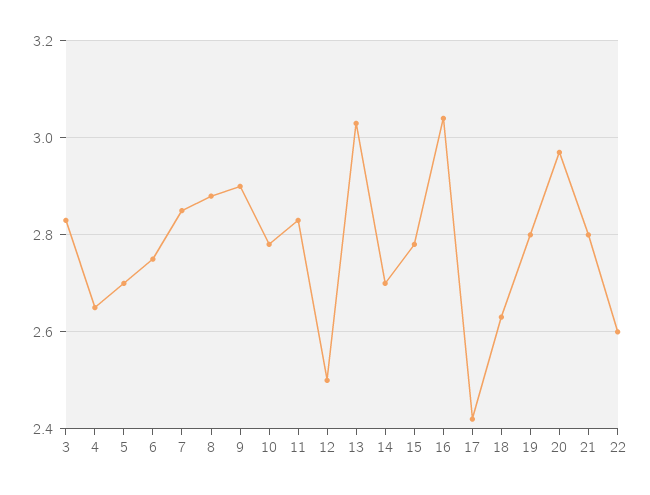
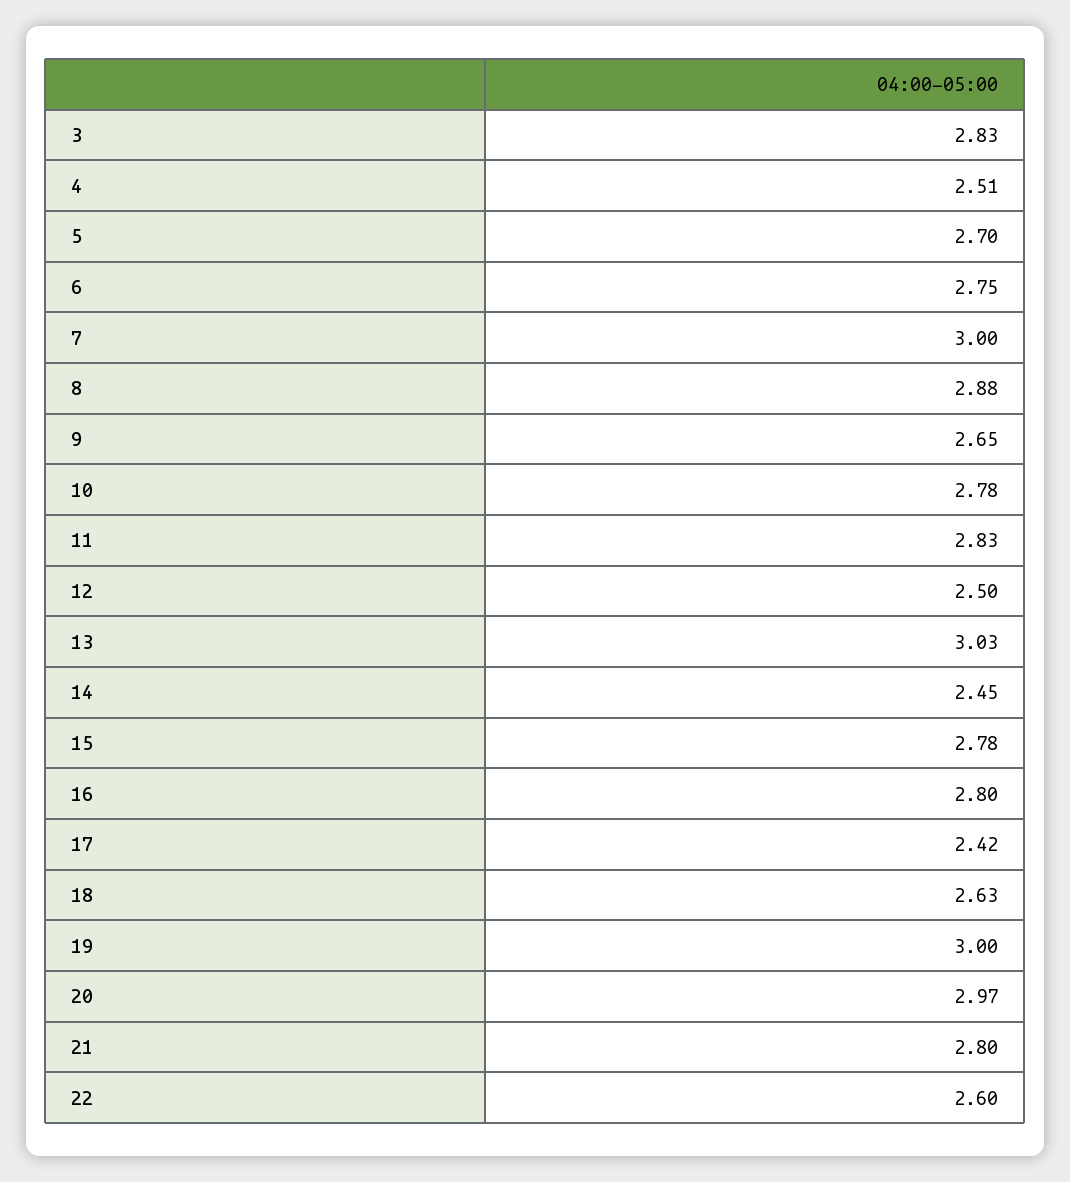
  {
    "3": 2.83,
-   "4": 2.65,
+   "4": 2.51,
    "5": 2.7,
    "6": 2.75,
-   "7": 2.85,
+   "7": 3,
    "8": 2.88,
-   "9": 2.9,
+   "9": 2.65,
    "10": 2.78,
    "11": 2.83,
    "12": 2.5,
    "13": 3.03,
-   "14": 2.7,
+   "14": 2.45,
    "15": 2.78,
-   "16": 3.05,
+   "16": 2.8,
    "17": 2.42,
    "18": 2.63,
-   "19": 2.8,
+   "19": 3,
    "20": 2.97,
    "21": 2.8,
    "22": 2.6
  }

